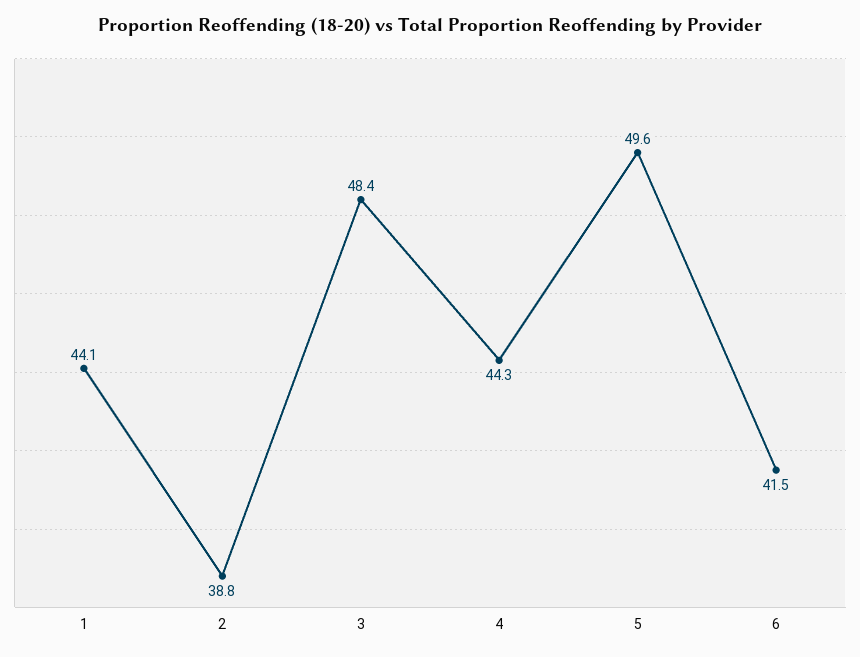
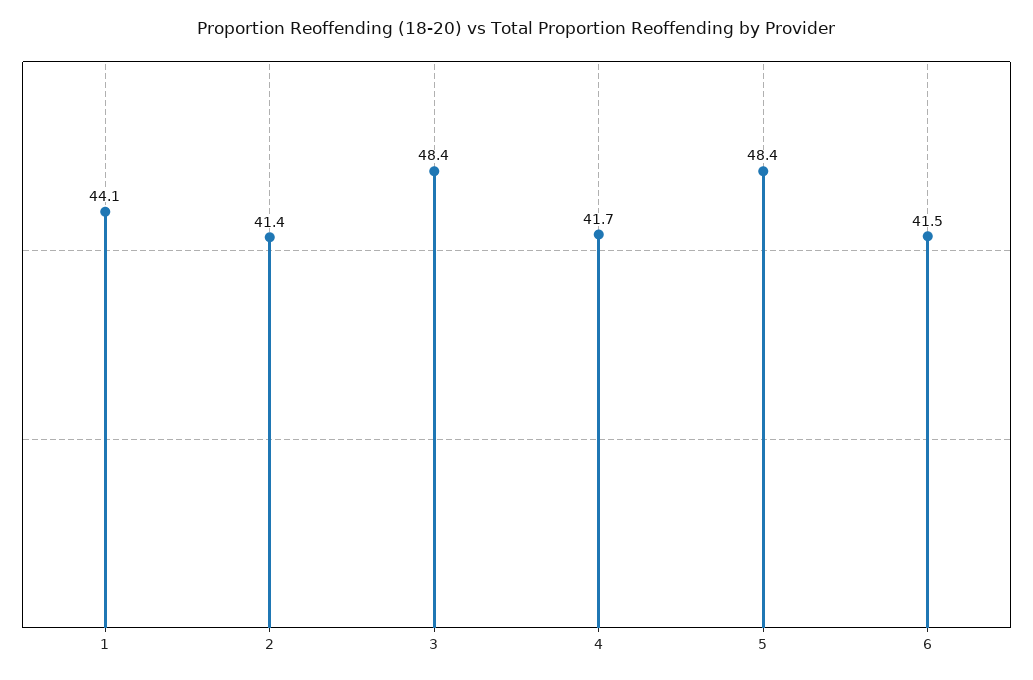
  {
    "1": 44.1,
-   "2": 38.8,
+   "2": 41.4,
    "3": 48.4,
-   "4": 44.3,
+   "4": 41.7,
-   "5": 49.6,
+   "5": 48.4,
    "6": 41.5
  }

